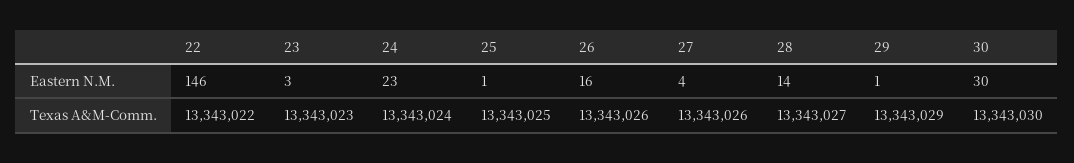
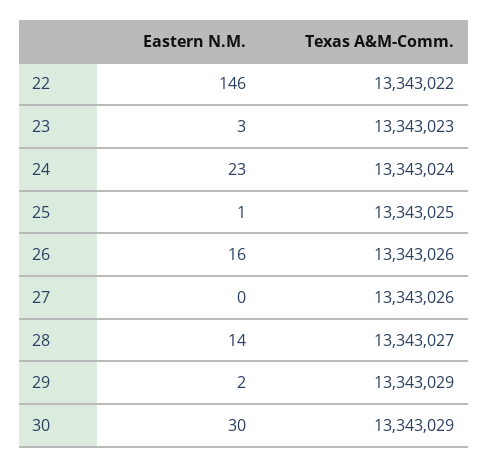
  {
    "22": {
      "Eastern N.M.": 146,
      "Texas A&M-Comm.": 13343022
    },
    "23": {
      "Eastern N.M.": 3,
      "Texas A&M-Comm.": 13343023
    },
    "24": {
      "Eastern N.M.": 23,
      "Texas A&M-Comm.": 13343024
    },
    "25": {
      "Eastern N.M.": 1,
      "Texas A&M-Comm.": 13343025
    },
    "26": {
      "Eastern N.M.": 16,
      "Texas A&M-Comm.": 13343026
    },
    "27": {
-     "Eastern N.M.": 4,
+     "Eastern N.M.": 0,
      "Texas A&M-Comm.": 13343026
    },
    "28": {
      "Eastern N.M.": 14,
      "Texas A&M-Comm.": 13343027
    },
    "29": {
-     "Eastern N.M.": 1,
+     "Eastern N.M.": 2,
      "Texas A&M-Comm.": 13343029
    },
    "30": {
      "Eastern N.M.": 30,
-     "Texas A&M-Comm.": 13343030
+     "Texas A&M-Comm.": 13343029
    }
  }

